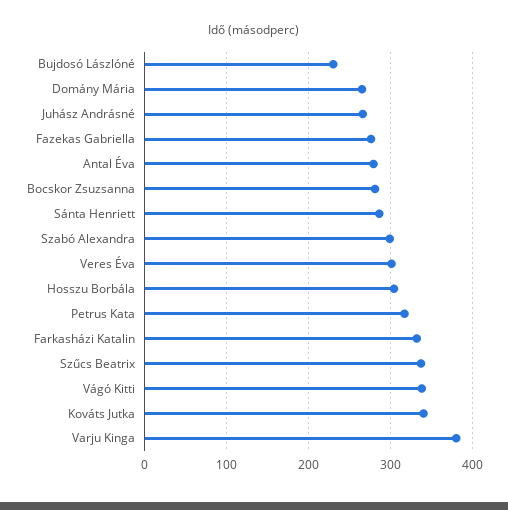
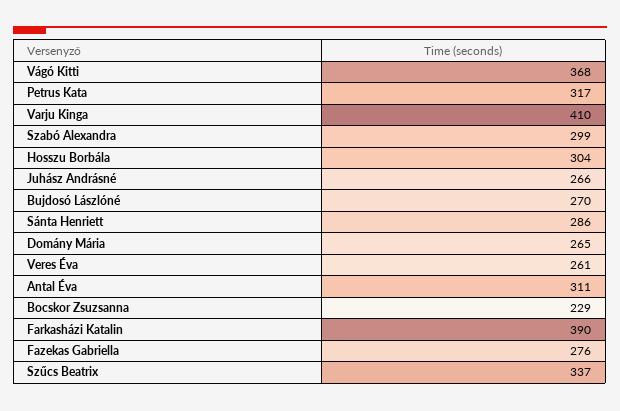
  {
-   "Bujdosó Lászlóné": 230,
+   "Bujdosó Lászlóné": 270,
    "Domány Mária": 265,
    "Juhász Andrásné": 266,
    "Fazekas Gabriella": 276,
-   "Antal Éva": 280,
+   "Antal Éva": 311,
-   "Bocskor Zsuzsanna": 280,
+   "Bocskor Zsuzsanna": 229,
    "Sánta Henriett": 286,
    "Szabó Alexandra": 299,
-   "Veres Éva": 300,
+   "Veres Éva": 261,
    "Hosszu Borbála": 304,
    "Petrus Kata": 317,
-   "Farkasházi Katalin": 330,
+   "Farkasházi Katalin": 390,
    "Szűcs Beatrix": 337,
-   "Vágó Kitti": 340,
+   "Vágó Kitti": 368,
-   "Kováts Jutka": 340,
-   "Varju Kinga": 380
+   "Varju Kinga": 410
  }

